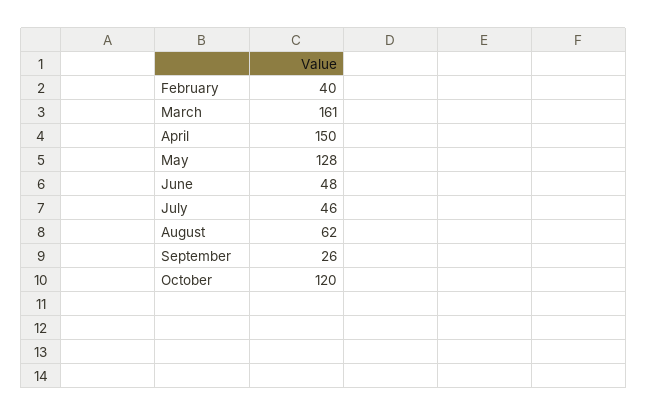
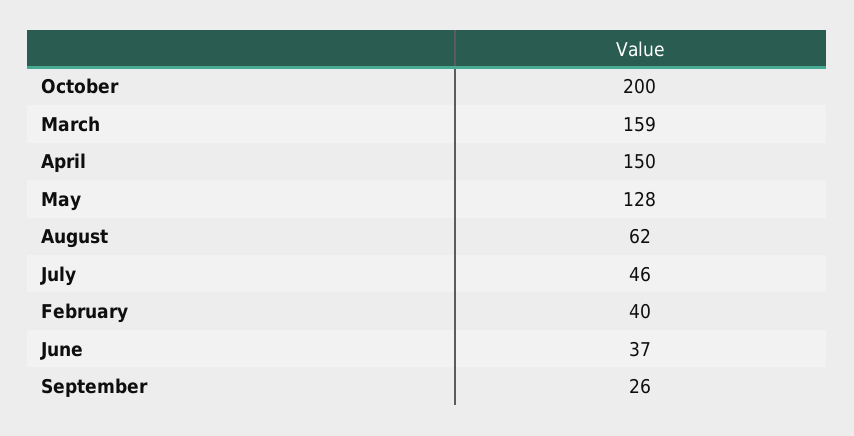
  {
    "February": 40,
-   "March": 161,
+   "March": 159,
    "April": 150,
    "May": 128,
-   "June": 48,
+   "June": 37,
    "July": 46,
    "August": 62,
    "September": 26,
-   "October": 120
+   "October": 200
  }

